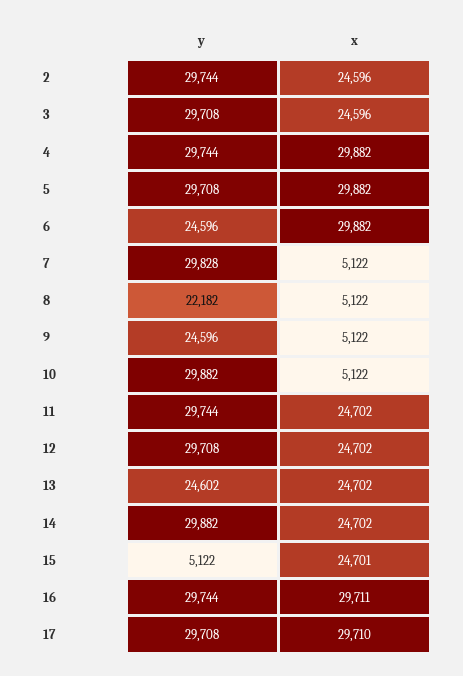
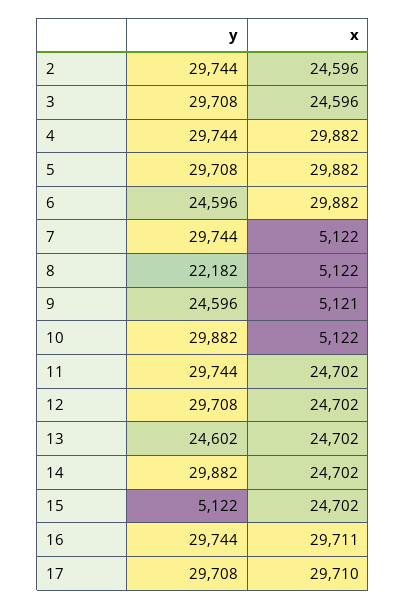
  {
    "y": {
      "2": 29744,
      "3": 29708,
      "4": 29744,
      "5": 29708,
      "6": 24596,
-     "7": 29828,
+     "7": 29744,
      "8": 22182,
      "9": 24596,
      "10": 29882,
      "11": 29744,
      "12": 29708,
      "13": 24602,
      "14": 29882,
      "15": 5122,
      "16": 29744,
      "17": 29708
    },
    "x": {
      "2": 24596,
      "3": 24596,
      "4": 29882,
      "5": 29882,
      "6": 29882,
      "7": 5122,
      "8": 5122,
-     "9": 5122,
+     "9": 5121,
      "10": 5122,
      "11": 24702,
      "12": 24702,
      "13": 24702,
      "14": 24702,
-     "15": 24701,
+     "15": 24702,
      "16": 29711,
      "17": 29710
    }
  }

